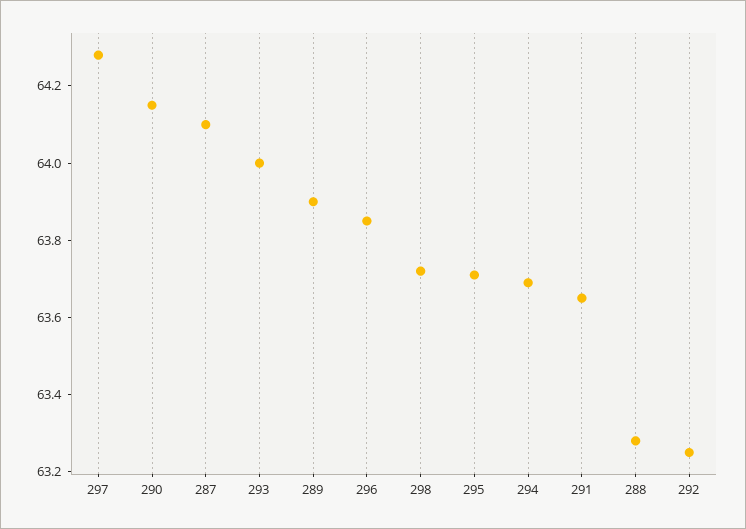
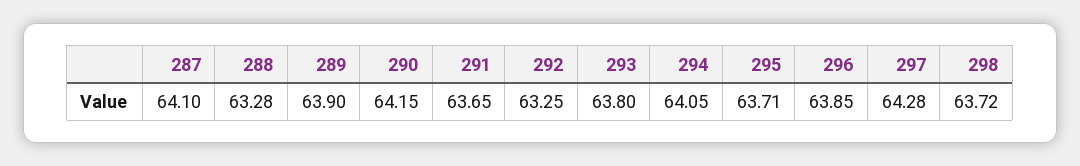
  {
    "297": 64.28,
    "290": 64.15,
    "287": 64.1,
-   "293": 64,
+   "293": 63.8,
    "289": 63.9,
    "296": 63.85,
    "298": 63.72,
    "295": 63.71,
-   "294": 63.7,
+   "294": 64.05,
    "291": 63.65,
    "288": 63.28,
    "292": 63.25
  }

